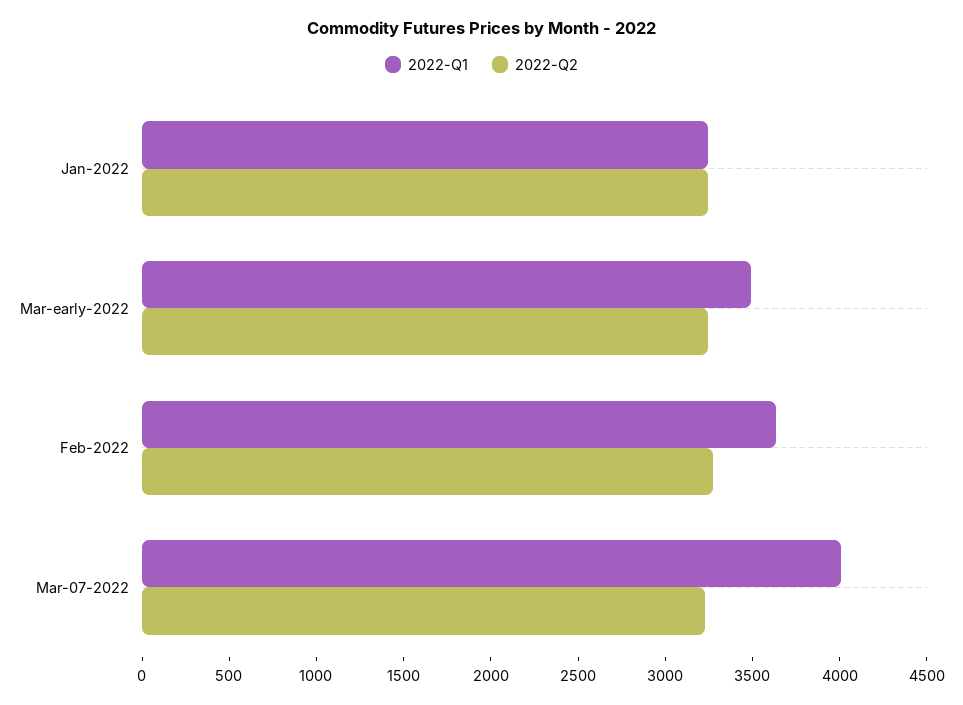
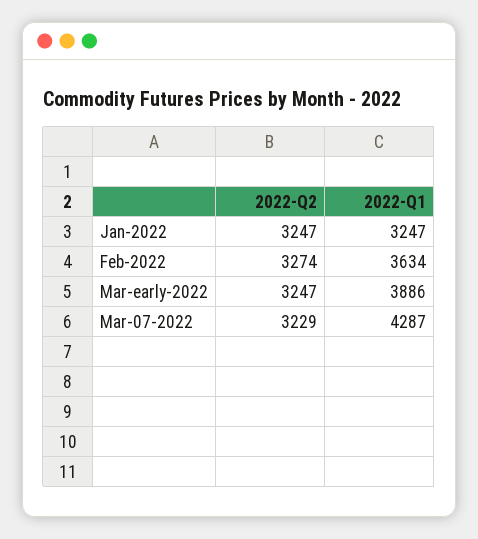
  {
    "2022-Q1": {
      "Jan-2022": 3247,
-     "Mar-early-2022": 3500,
+     "Mar-early-2022": 3886,
      "Feb-2022": 3634,
-     "Mar-07-2022": 4000
+     "Mar-07-2022": 4287
    },
    "2022-Q2": {
      "Jan-2022": 3247,
      "Mar-early-2022": 3247,
      "Feb-2022": 3274,
      "Mar-07-2022": 3229
    }
  }

